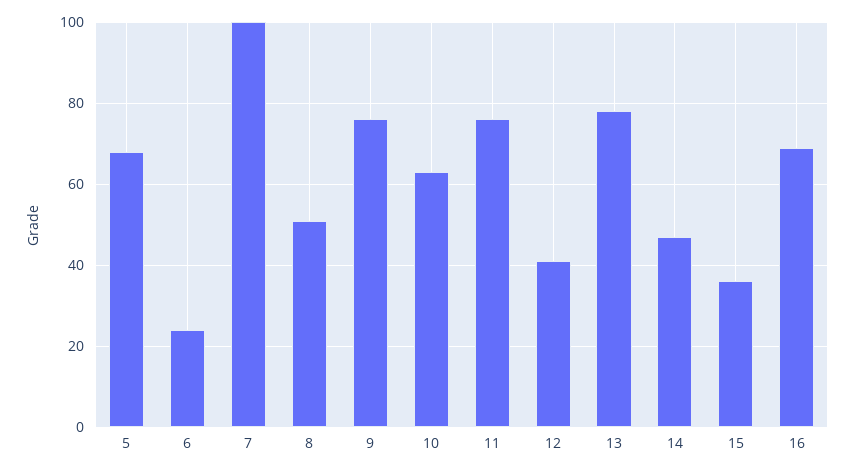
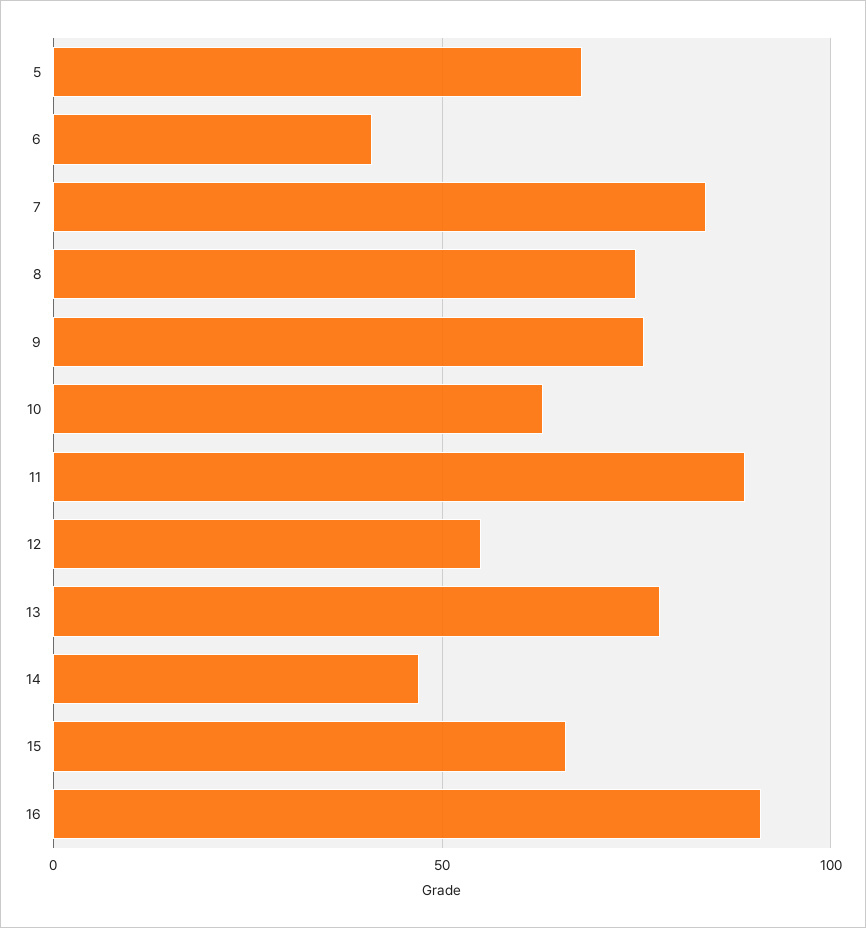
  {
    "5": 70,
-   "6": 25,
+   "6": 40,
-   "7": 100,
+   "7": 85,
-   "8": 50,
+   "8": 75,
    "9": 75,
    "10": 65,
-   "11": 75,
+   "11": 90,
-   "12": 40,
+   "12": 55,
    "13": 80,
    "14": 45,
-   "15": 35,
+   "15": 65,
-   "16": 70
+   "16": 90
  }

